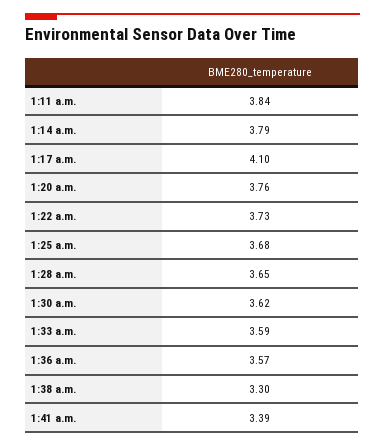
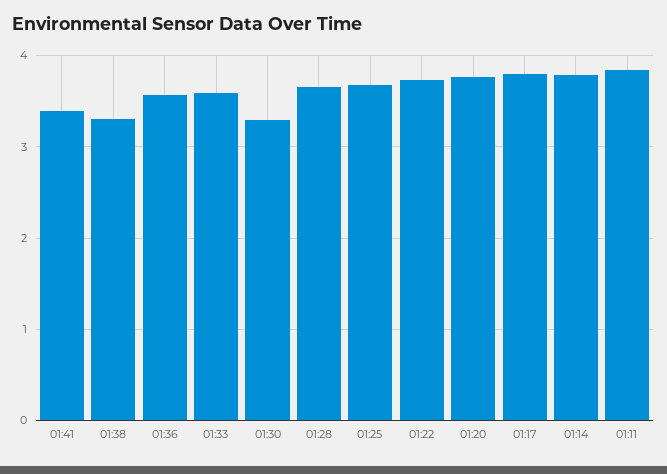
  {
    "1:11 a.m.": 3.84,
    "1:14 a.m.": 3.79,
-   "1:17 a.m.": 4.1,
+   "1:17 a.m.": 3.8,
    "1:20 a.m.": 3.76,
    "1:22 a.m.": 3.73,
    "1:25 a.m.": 3.68,
    "1:28 a.m.": 3.65,
-   "1:30 a.m.": 3.62,
+   "1:30 a.m.": 3.3,
    "1:33 a.m.": 3.59,
    "1:36 a.m.": 3.57,
    "1:38 a.m.": 3.3,
    "1:41 a.m.": 3.39
  }

